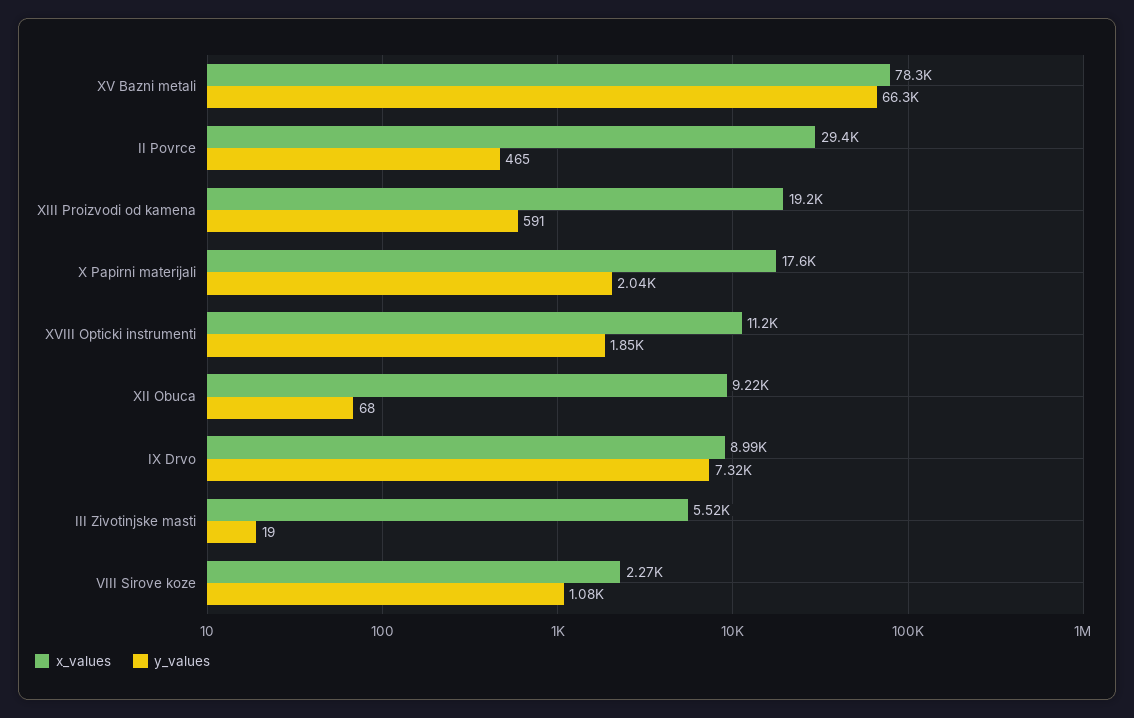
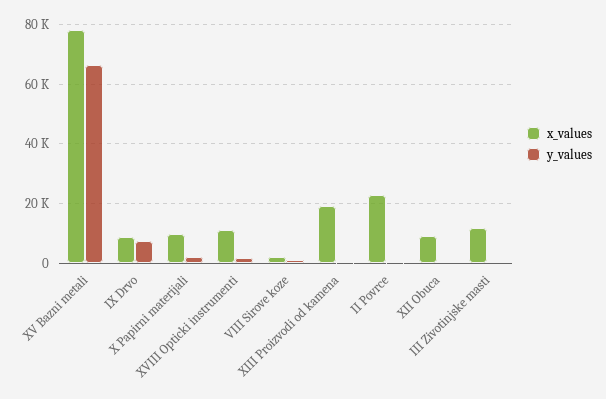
  {
    "x_values": {
      "XV Bazni metali": 78300,
-     "II Povrce": 29400,
+     "II Povrce": 22500,
      "XIII Proizvodi od kamena": 19200,
-     "X Papirni materijali": 17600,
+     "X Papirni materijali": 10000,
      "XVIII Opticki instrumenti": 11200,
      "XII Obuca": 9220,
      "IX Drvo": 8990,
-     "III Zivotinjske masti": 5520,
+     "III Zivotinjske masti": 12500,
      "VIII Sirove koze": 2270
    },
    "y_values": {
      "XV Bazni metali": 66300,
      "II Povrce": 465,
      "XIII Proizvodi od kamena": 591,
      "X Papirni materijali": 2040,
      "XVIII Opticki instrumenti": 1850,
      "XII Obuca": 68,
      "IX Drvo": 7320,
      "III Zivotinjske masti": 19,
      "VIII Sirove koze": 1080
    }
  }

